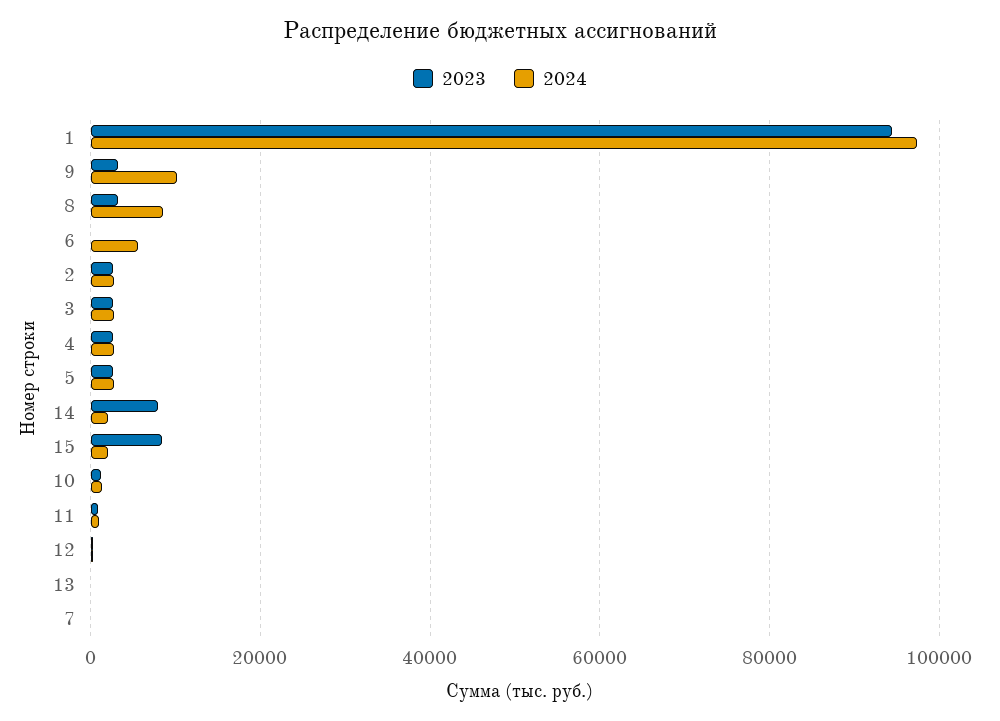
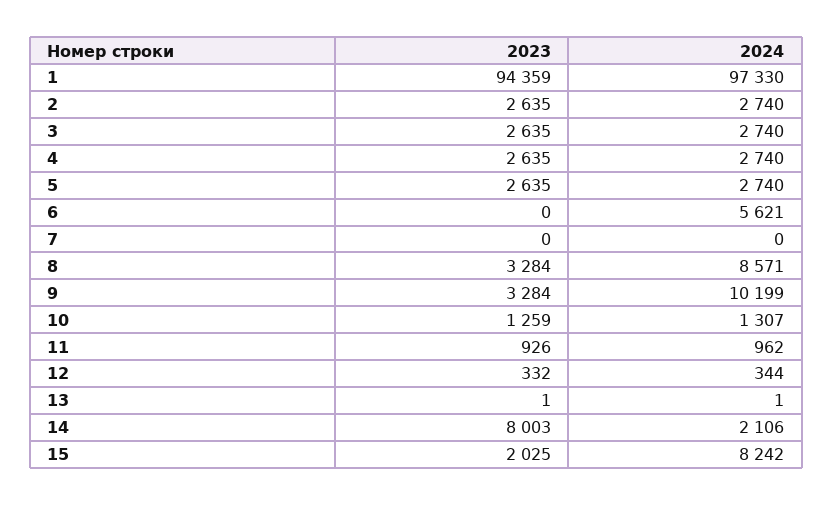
  {
    "2023": {
      "1": 94359,
      "9": 3284,
      "8": 3284,
      "6": 0,
      "2": 2635,
      "3": 2635,
      "4": 2635,
      "5": 2635,
      "14": 8003,
-     "15": 8000,
+     "15": 2025,
      "10": 1259,
      "11": 926,
      "12": 332,
      "13": 1,
      "7": 0
    },
    "2024": {
      "1": 97330,
      "9": 10199,
      "8": 8571,
      "6": 5621,
      "2": 2740,
      "3": 2740,
      "4": 2740,
      "5": 2740,
      "14": 2106,
-     "15": 2000,
+     "15": 8242,
      "10": 1307,
      "11": 962,
      "12": 344,
      "13": 1,
      "7": 0
    }
  }

